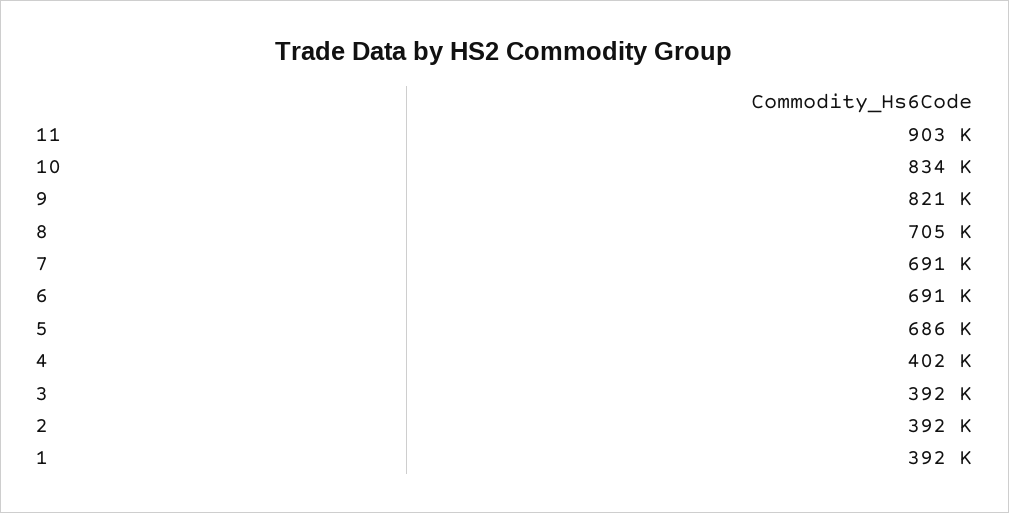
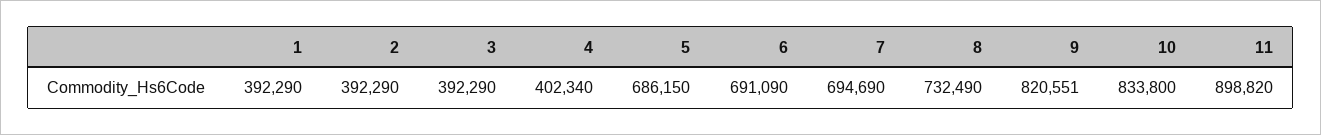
  {
-   "11": 903000,
+   "11": 898820,
    "10": 833800,
    "9": 820551,
-   "8": 705000,
+   "8": 732490,
-   "7": 691000,
+   "7": 694690,
    "6": 691090,
    "5": 686150,
    "4": 402340,
    "3": 392290,
    "2": 392290,
    "1": 392290
  }

